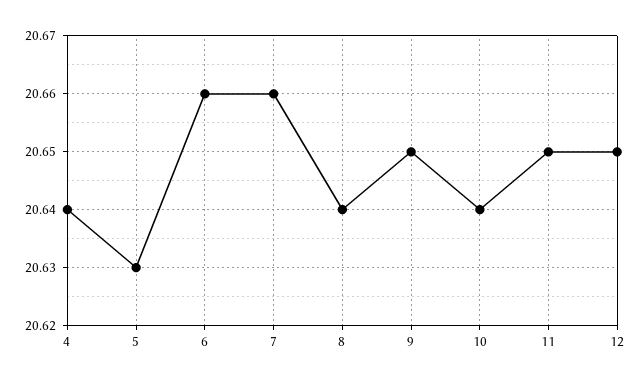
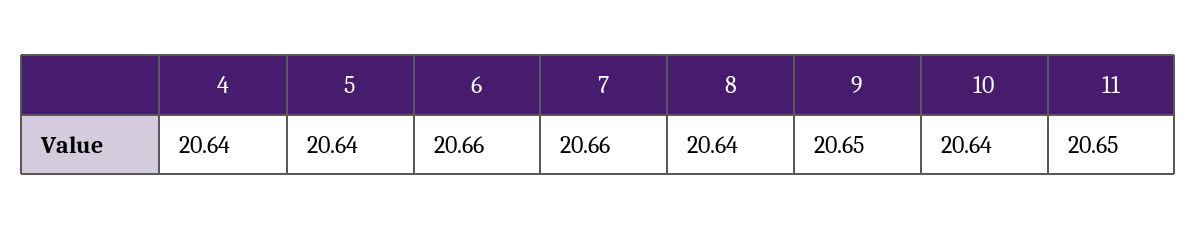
  {
    "4": 20.64,
-   "5": 20.63,
+   "5": 20.64,
    "6": 20.66,
    "7": 20.66,
    "8": 20.64,
    "9": 20.65,
    "10": 20.64,
-   "11": 20.65,
+   "11": 20.65
-   "12": 20.65
  }

